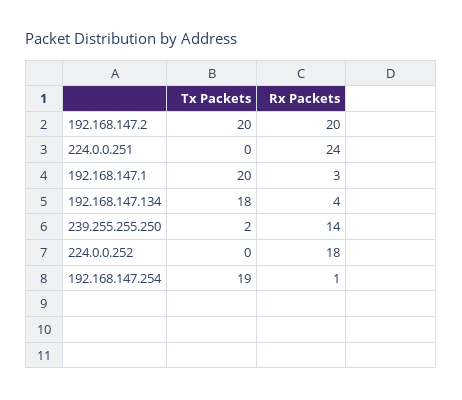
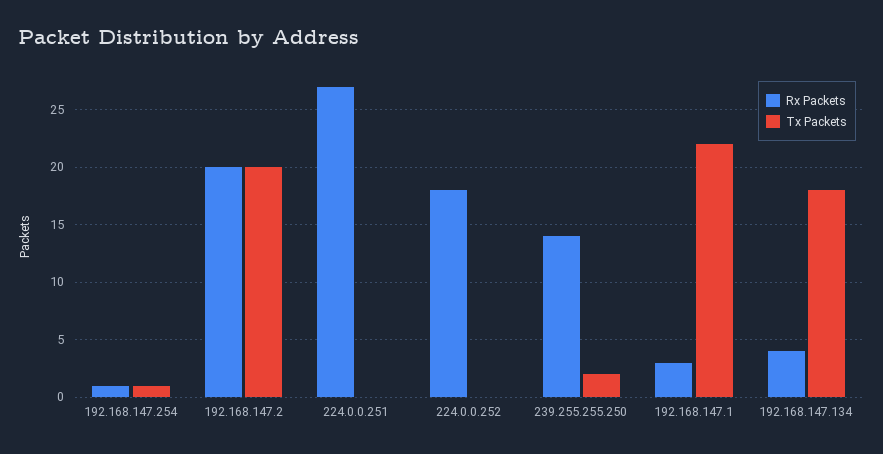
  {
    "Tx Packets": {
      "192.168.147.2": 20,
      "224.0.0.251": 0,
-     "192.168.147.1": 20,
+     "192.168.147.1": 22,
      "192.168.147.134": 18,
      "239.255.255.250": 2,
      "224.0.0.252": 0,
-     "192.168.147.254": 19
+     "192.168.147.254": 1
    },
    "Rx Packets": {
      "192.168.147.2": 20,
-     "224.0.0.251": 24,
+     "224.0.0.251": 27,
      "192.168.147.1": 3,
      "192.168.147.134": 4,
      "239.255.255.250": 14,
      "224.0.0.252": 18,
      "192.168.147.254": 1
    }
  }

